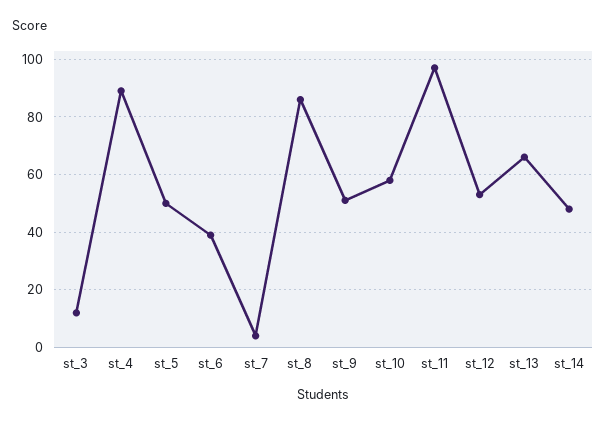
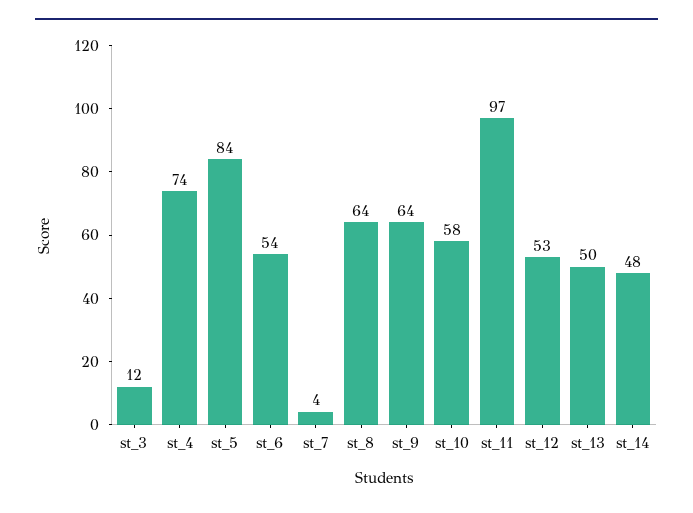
  {
    "st_3": 12,
-   "st_4": 90,
+   "st_4": 74,
-   "st_5": 50,
+   "st_5": 84,
-   "st_6": 40,
+   "st_6": 54,
    "st_7": 4,
-   "st_8": 85,
+   "st_8": 64,
-   "st_9": 50,
+   "st_9": 64,
    "st_10": 58,
    "st_11": 97,
    "st_12": 53,
-   "st_13": 65,
+   "st_13": 50,
    "st_14": 48
  }

